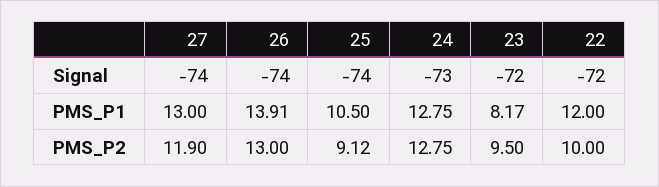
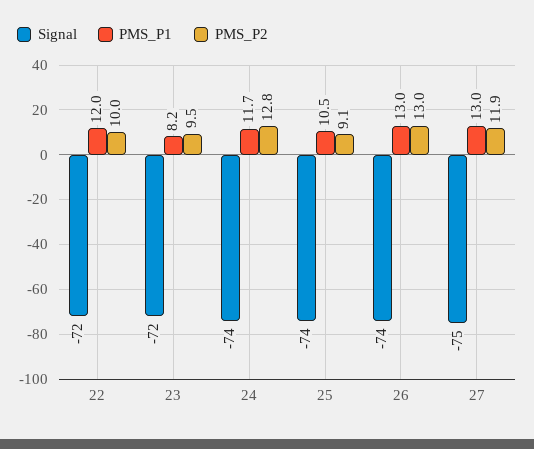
  {
    "Signal": {
-     "27": -74,
+     "27": -75,
      "26": -74,
      "25": -74,
-     "24": -73,
+     "24": -74,
      "23": -72,
      "22": -72
    },
    "PMS_P1": {
      "27": 13,
-     "26": 13.91,
+     "26": 13,
      "25": 10.5,
-     "24": 12.75,
+     "24": 11.7,
      "23": 8.17,
      "22": 12
    },
    "PMS_P2": {
      "27": 11.9,
      "26": 13,
      "25": 9.12,
      "24": 12.75,
      "23": 9.5,
      "22": 10
    }
  }

